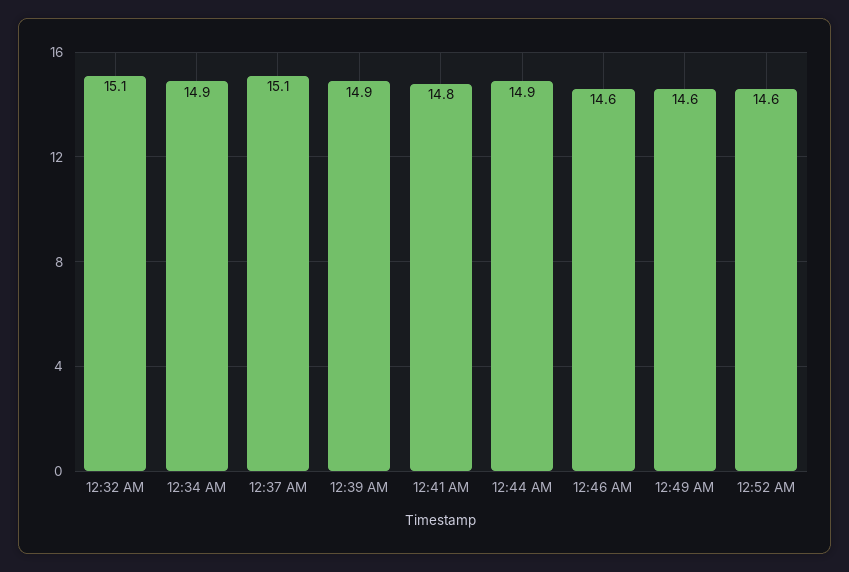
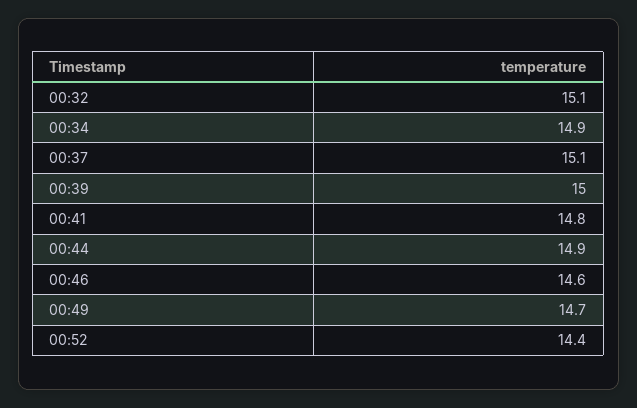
  {
    "12:32 AM": 15.1,
    "12:34 AM": 14.9,
    "12:37 AM": 15.1,
-   "12:39 AM": 14.9,
+   "12:39 AM": 15,
    "12:41 AM": 14.8,
    "12:44 AM": 14.9,
    "12:46 AM": 14.6,
-   "12:49 AM": 14.6,
+   "12:49 AM": 14.7,
-   "12:52 AM": 14.6
+   "12:52 AM": 14.4
  }

